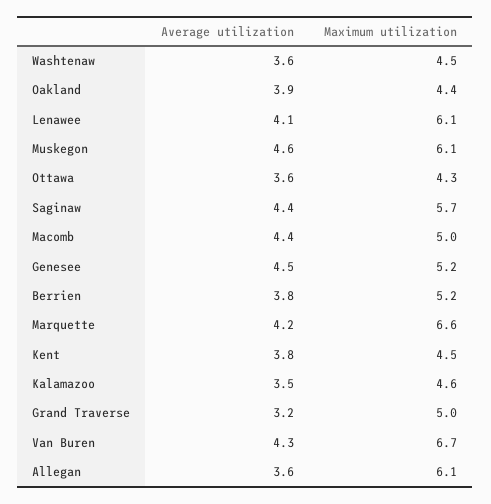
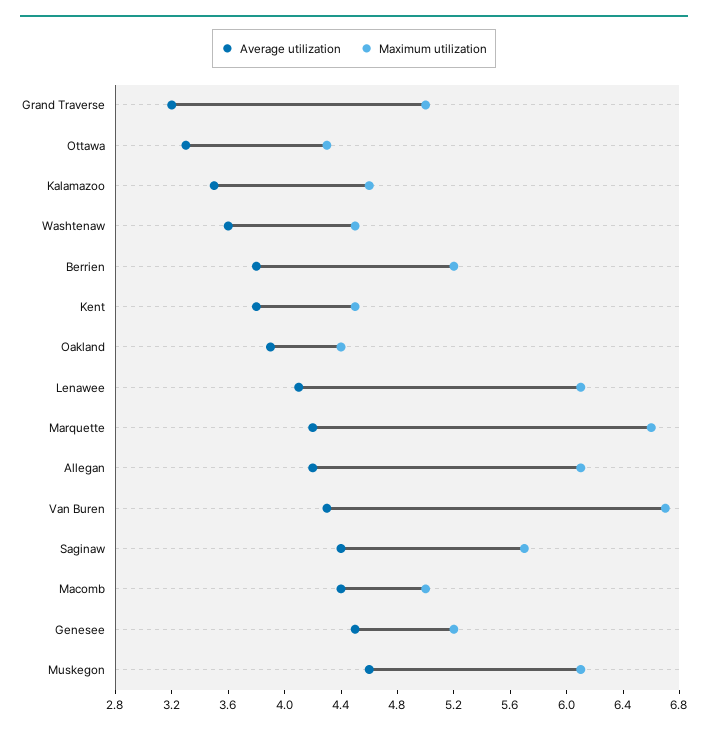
  {
    "Average utilization": {
      "Washtenaw": 3.6,
      "Oakland": 3.9,
      "Lenawee": 4.1,
      "Muskegon": 4.6,
-     "Ottawa": 3.6,
+     "Ottawa": 3.3,
      "Saginaw": 4.4,
      "Macomb": 4.4,
      "Genesee": 4.5,
      "Berrien": 3.8,
      "Marquette": 4.2,
      "Kent": 3.8,
      "Kalamazoo": 3.5,
      "Grand Traverse": 3.2,
      "Van Buren": 4.3,
-     "Allegan": 3.6
+     "Allegan": 4.2
    },
    "Maximum utilization": {
      "Washtenaw": 4.5,
      "Oakland": 4.4,
      "Lenawee": 6.1,
      "Muskegon": 6.1,
      "Ottawa": 4.3,
      "Saginaw": 5.7,
      "Macomb": 5,
      "Genesee": 5.2,
      "Berrien": 5.2,
      "Marquette": 6.6,
      "Kent": 4.5,
      "Kalamazoo": 4.6,
      "Grand Traverse": 5,
      "Van Buren": 6.7,
      "Allegan": 6.1
    }
  }

